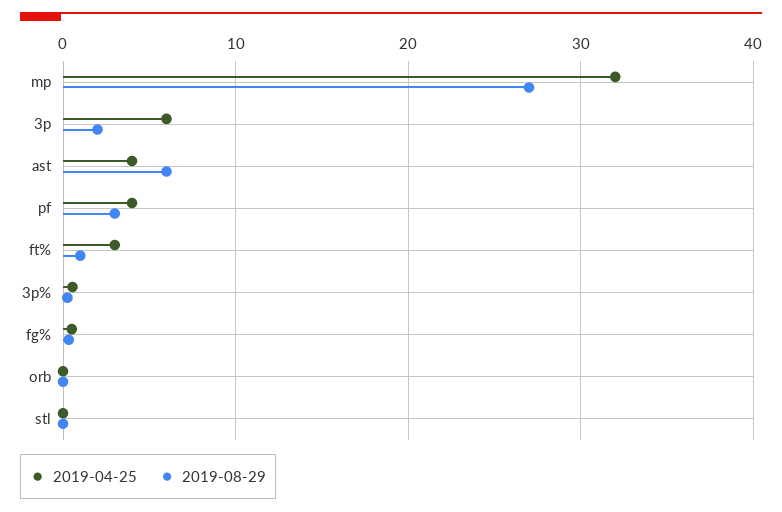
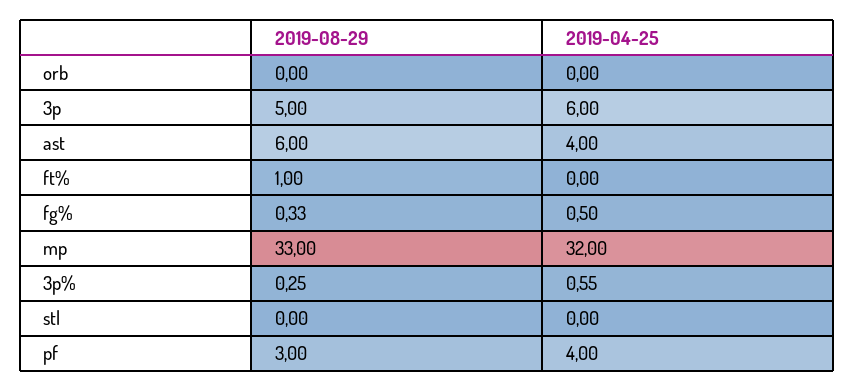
  {
    "2019-04-25": {
      "mp": 32,
      "3p": 6,
      "ast": 4,
      "pf": 4,
-     "ft%": 3,
+     "ft%": 0,
      "3p%": 0.55,
      "fg%": 0.5,
      "orb": 0,
      "stl": 0
    },
    "2019-08-29": {
-     "mp": 27,
+     "mp": 33,
-     "3p": 2,
+     "3p": 5,
      "ast": 6,
      "pf": 3,
      "ft%": 1,
      "3p%": 0.25,
      "fg%": 0.33,
      "orb": 0,
      "stl": 0
    }
  }

